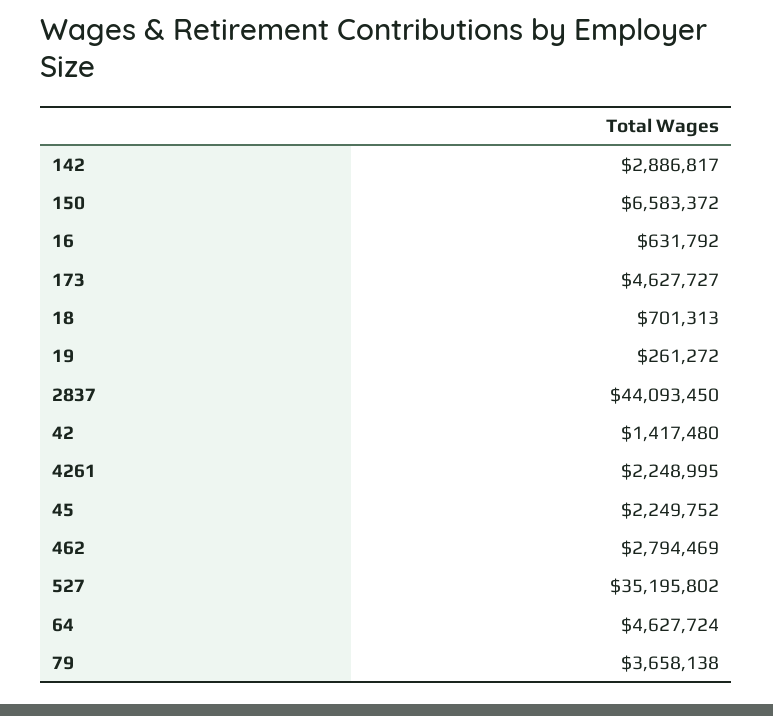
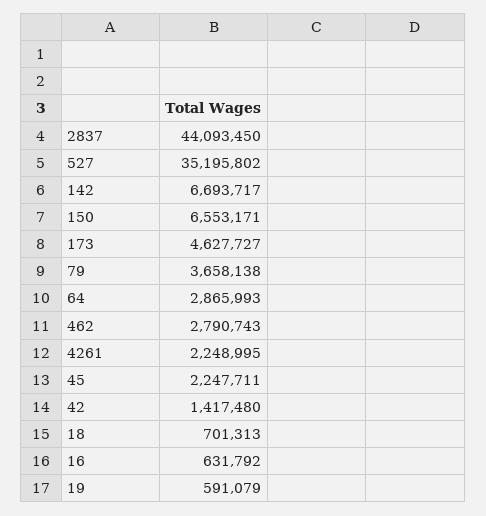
  {
-   "142": 2886817,
+   "142": 6693717,
-   "150": 6583372,
+   "150": 6553171,
    "16": 631792,
    "173": 4627727,
    "18": 701313,
-   "19": 261272,
+   "19": 591079,
    "2837": 44093450,
    "42": 1417480,
    "4261": 2248995,
-   "45": 2249752,
+   "45": 2247711,
-   "462": 2794469,
+   "462": 2790743,
    "527": 35195802,
-   "64": 4627724,
+   "64": 2865993,
    "79": 3658138
  }

